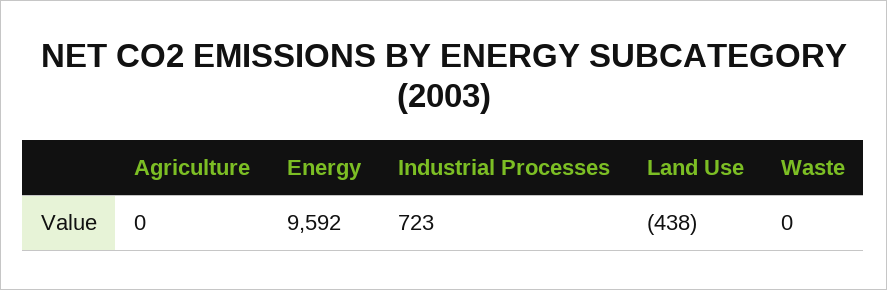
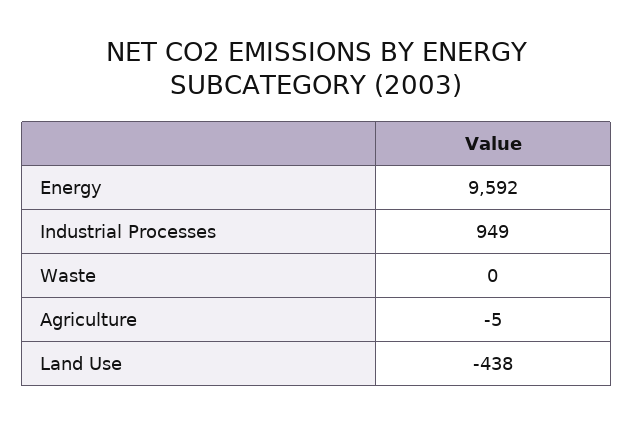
  {
-   "Agriculture": 0,
+   "Agriculture": -5,
    "Energy": 9592,
-   "Industrial Processes": 723,
+   "Industrial Processes": 949,
    "Land Use": -438,
    "Waste": 0
  }

